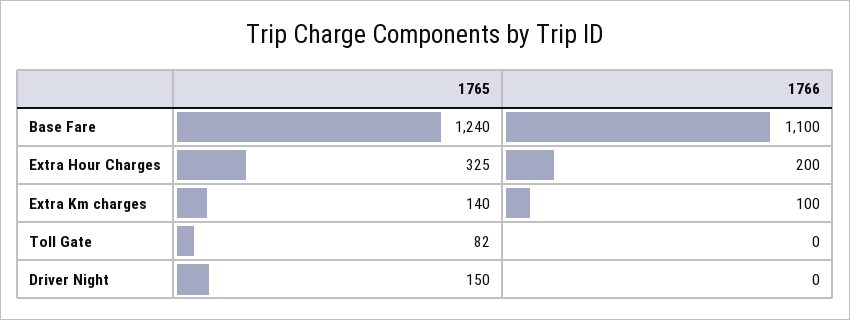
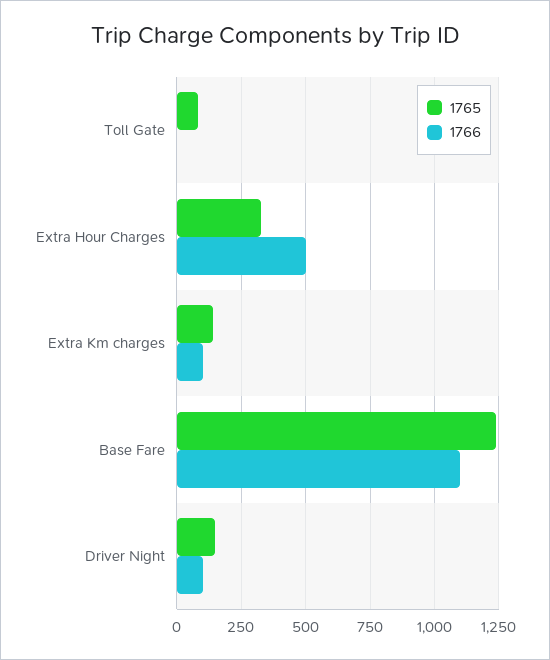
  {
    "1765": {
      "Base Fare": 1240,
      "Extra Hour Charges": 325,
      "Extra Km charges": 140,
      "Toll Gate": 82,
      "Driver Night": 150
    },
    "1766": {
      "Base Fare": 1100,
-     "Extra Hour Charges": 200,
+     "Extra Hour Charges": 500,
      "Extra Km charges": 100,
      "Toll Gate": 0,
-     "Driver Night": 0
+     "Driver Night": 100
    }
  }

